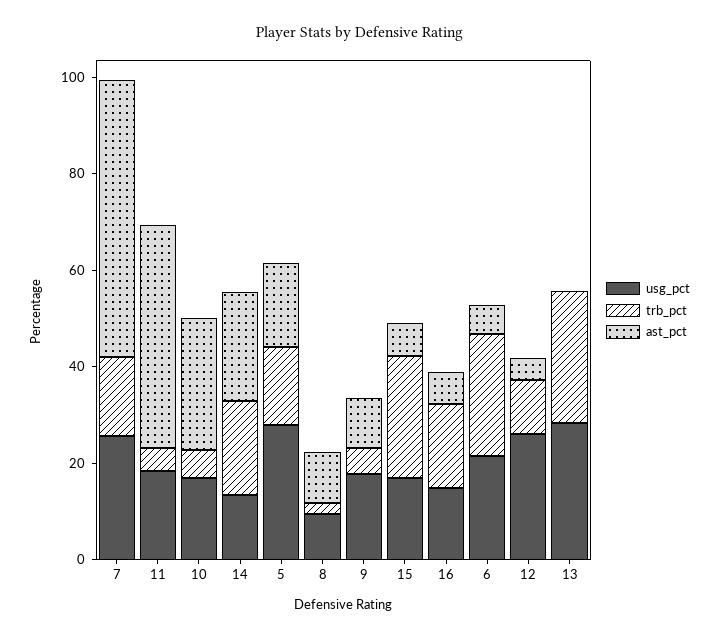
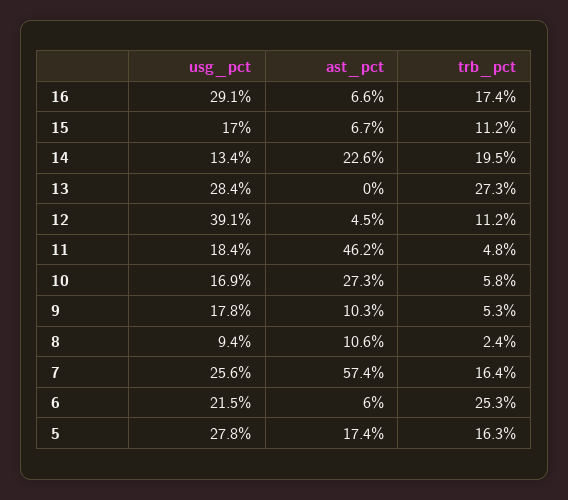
  {
    "usg_pct": {
      "7": 25.6,
      "11": 18.4,
      "10": 16.9,
      "14": 13.4,
      "5": 27.8,
      "8": 9.4,
      "9": 17.8,
      "15": 17,
-     "16": 15,
+     "16": 29.1,
      "6": 21.5,
-     "12": 25,
+     "12": 39.1,
      "13": 28.4
    },
    "trb_pct": {
      "7": 16.4,
      "11": 4.8,
      "10": 5.8,
      "14": 19.5,
      "5": 16.3,
      "8": 2.4,
      "9": 5.3,
-     "15": 25,
+     "15": 11.2,
      "16": 17.4,
      "6": 25.3,
      "12": 11.2,
      "13": 27.3
    },
    "ast_pct": {
      "7": 57.4,
      "11": 46.2,
      "10": 27.3,
      "14": 22.6,
      "5": 17.4,
      "8": 10.6,
      "9": 10.3,
      "15": 6.7,
      "16": 6.6,
      "6": 6,
      "12": 4.5,
      "13": 0
    }
  }

